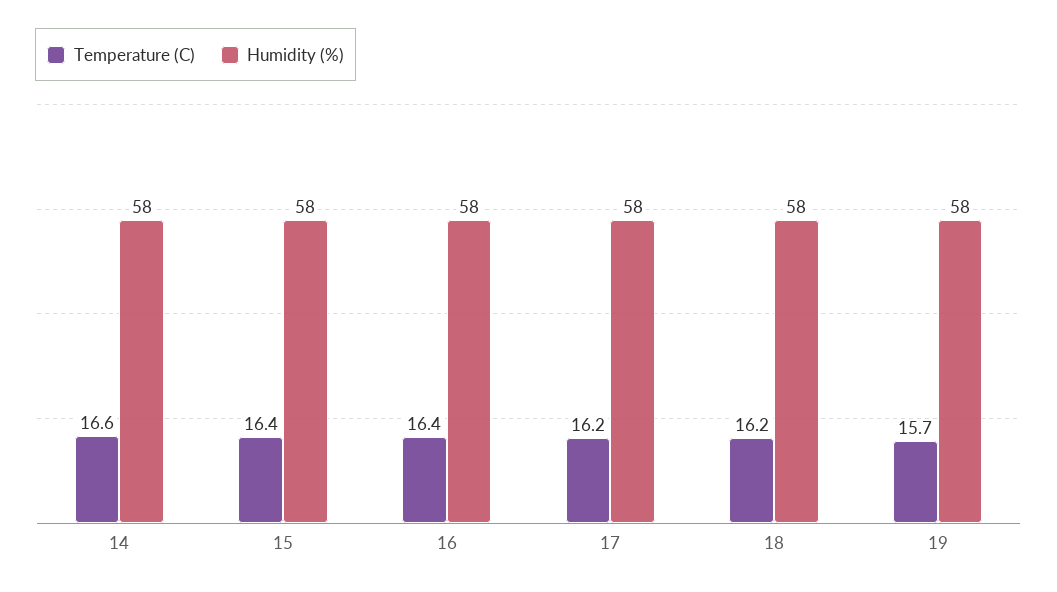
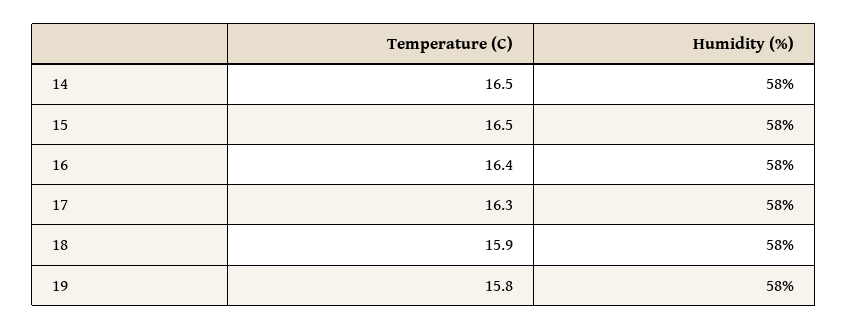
  {
    "Temperature (C)": {
-     "14": 16.6,
+     "14": 16.5,
-     "15": 16.4,
+     "15": 16.5,
      "16": 16.4,
-     "17": 16.2,
+     "17": 16.3,
-     "18": 16.2,
+     "18": 15.9,
-     "19": 15.7
+     "19": 15.8
    },
    "Humidity (%)": {
      "14": 58,
      "15": 58,
      "16": 58,
      "17": 58,
      "18": 58,
      "19": 58
    }
  }

